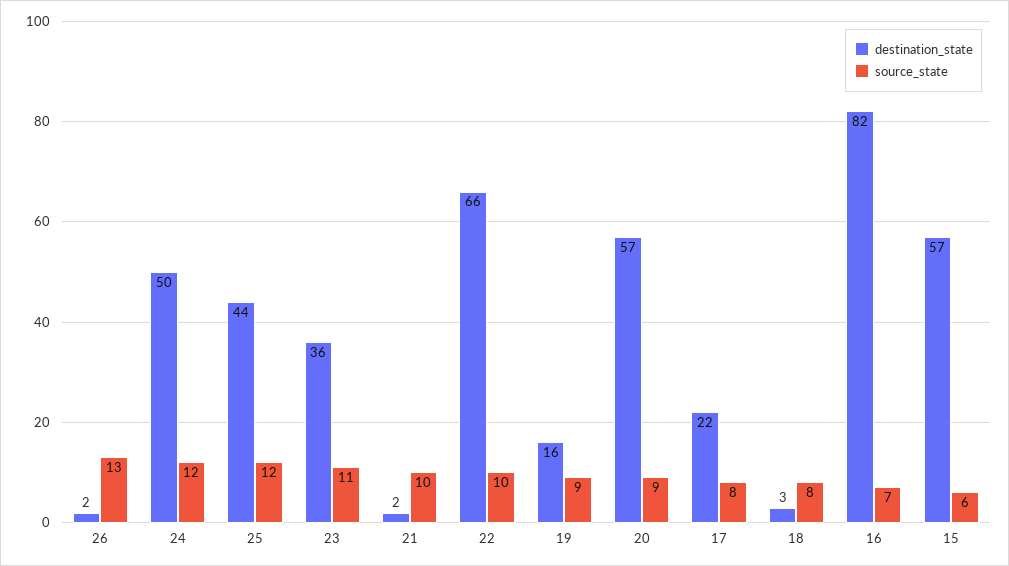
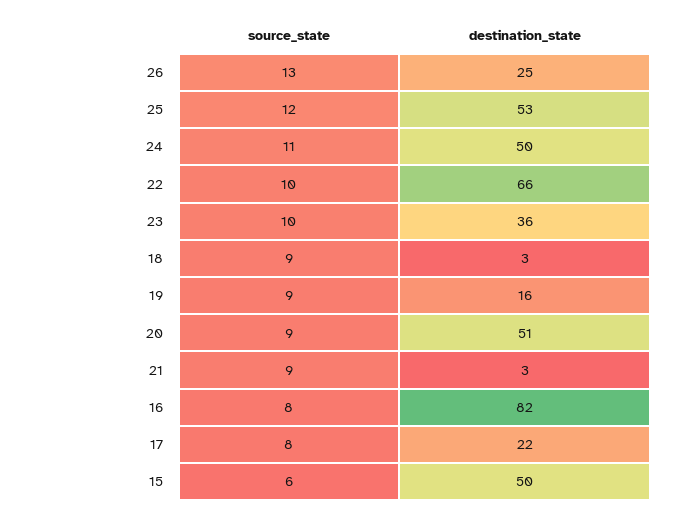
  {
    "destination_state": {
-     "26": 2,
+     "26": 25,
      "24": 50,
-     "25": 44,
+     "25": 53,
      "23": 36,
-     "21": 2,
+     "21": 3,
      "22": 66,
      "19": 16,
-     "20": 57,
+     "20": 51,
      "17": 22,
      "18": 3,
      "16": 82,
-     "15": 57
+     "15": 50
    },
    "source_state": {
      "26": 13,
-     "24": 12,
+     "24": 11,
      "25": 12,
-     "23": 11,
+     "23": 10,
-     "21": 10,
+     "21": 9,
      "22": 10,
      "19": 9,
      "20": 9,
      "17": 8,
-     "18": 8,
+     "18": 9,
-     "16": 7,
+     "16": 8,
      "15": 6
    }
  }

